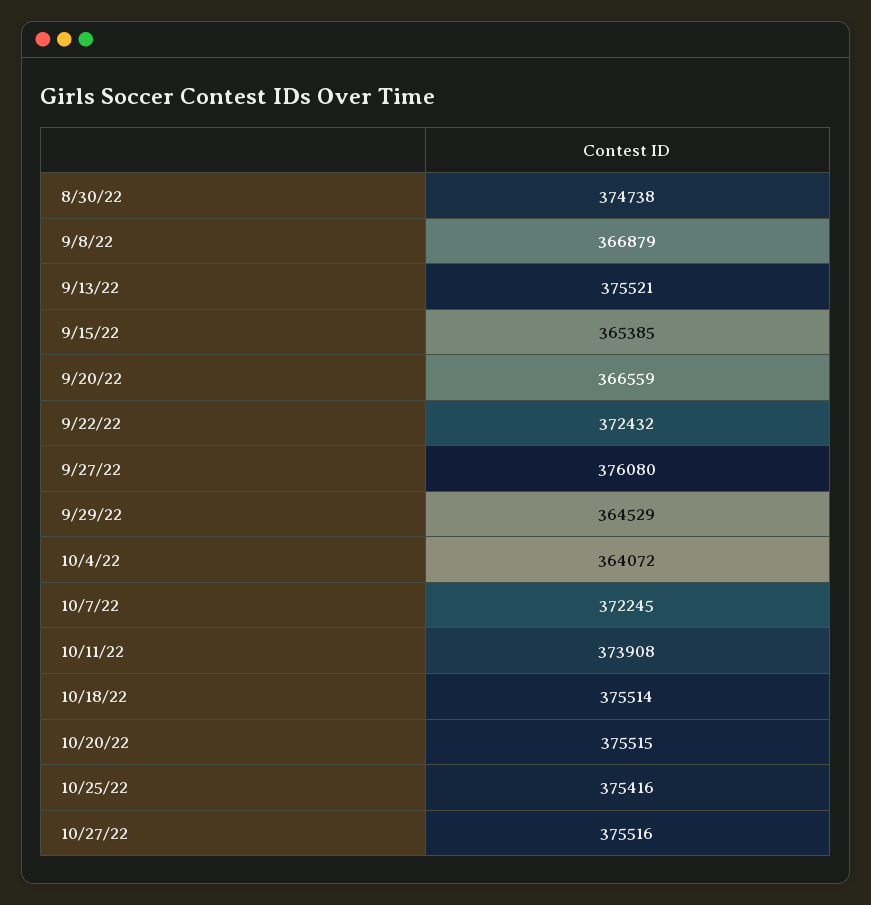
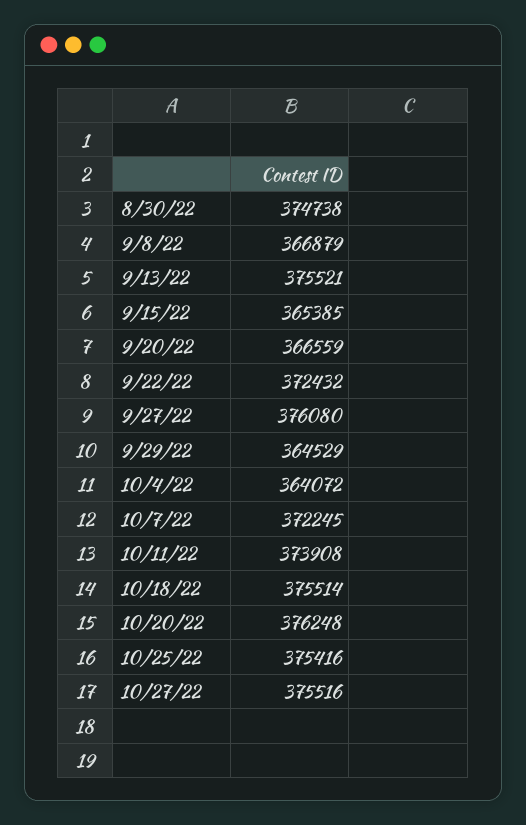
  {
    "8/30/22": 374738,
    "9/8/22": 366879,
    "9/13/22": 375521,
    "9/15/22": 365385,
    "9/20/22": 366559,
    "9/22/22": 372432,
    "9/27/22": 376080,
    "9/29/22": 364529,
    "10/4/22": 364072,
    "10/7/22": 372245,
    "10/11/22": 373908,
    "10/18/22": 375514,
-   "10/20/22": 375515,
+   "10/20/22": 376248,
    "10/25/22": 375416,
    "10/27/22": 375516
  }

